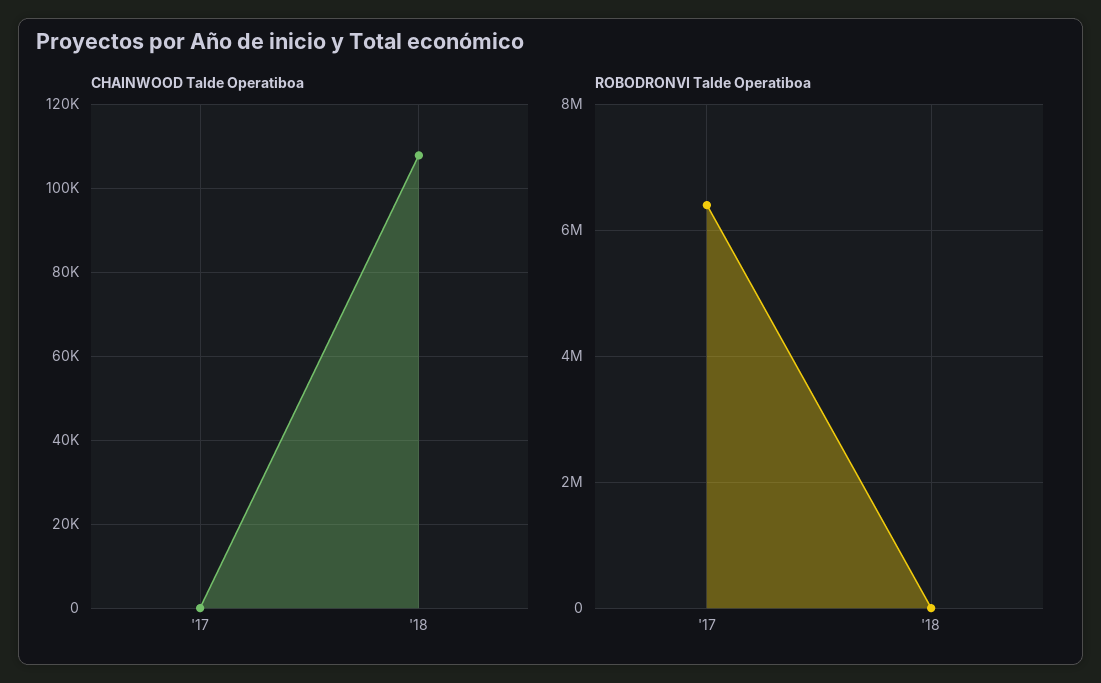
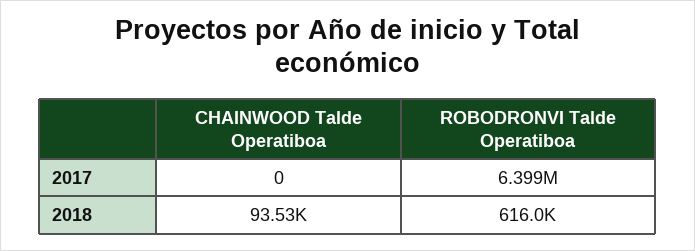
  {
    "CHAINWOOD Talde Operatiboa": {
      "'17": 0,
-     "'18": 108000
+     "'18": 93530
    },
    "ROBODRONVI Talde Operatiboa": {
      "'17": 6399000,
-     "'18": 0
+     "'18": 616000
    }
  }

